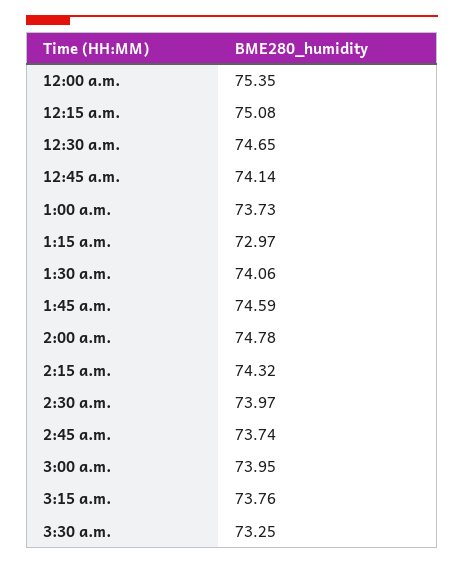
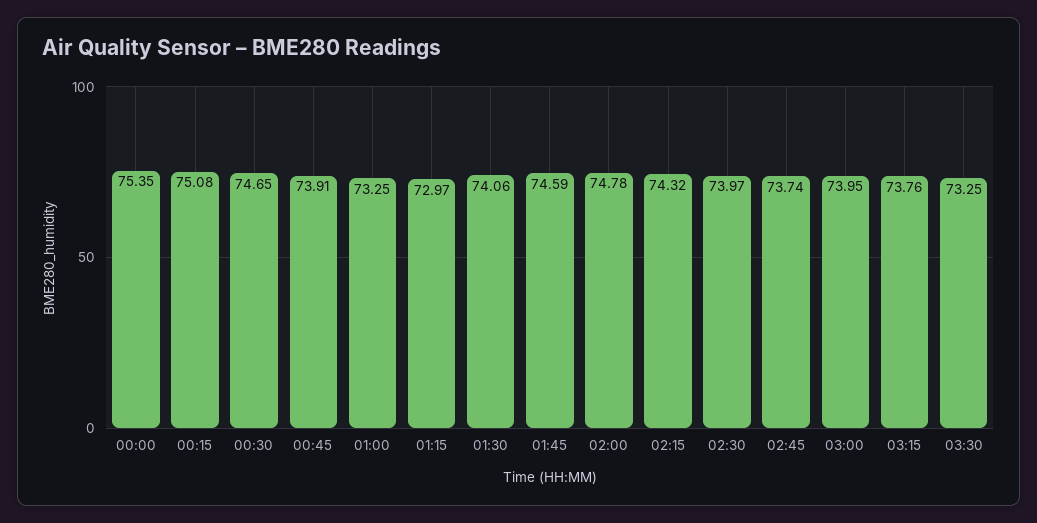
  {
    "12:00 a.m.": 75.35,
    "12:15 a.m.": 75.08,
    "12:30 a.m.": 74.65,
-   "12:45 a.m.": 74.14,
+   "12:45 a.m.": 73.91,
-   "1:00 a.m.": 73.73,
+   "1:00 a.m.": 73.25,
    "1:15 a.m.": 72.97,
    "1:30 a.m.": 74.06,
    "1:45 a.m.": 74.59,
    "2:00 a.m.": 74.78,
    "2:15 a.m.": 74.32,
    "2:30 a.m.": 73.97,
    "2:45 a.m.": 73.74,
    "3:00 a.m.": 73.95,
    "3:15 a.m.": 73.76,
    "3:30 a.m.": 73.25
  }

